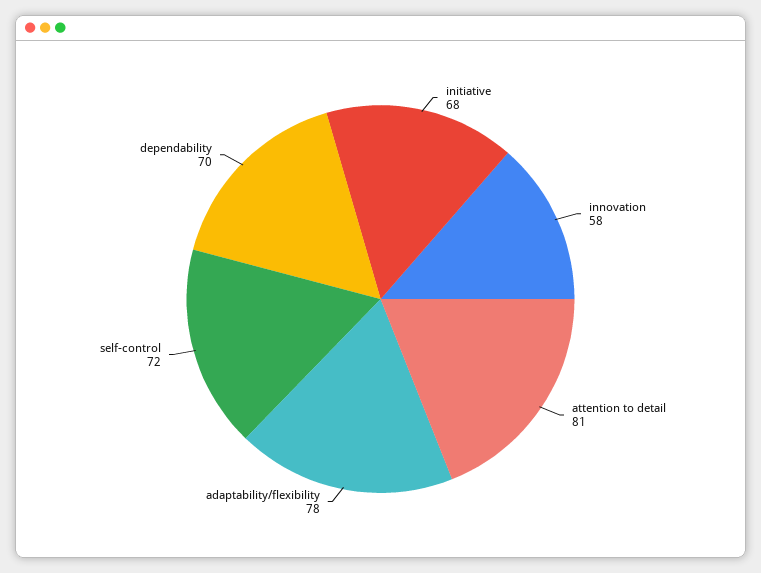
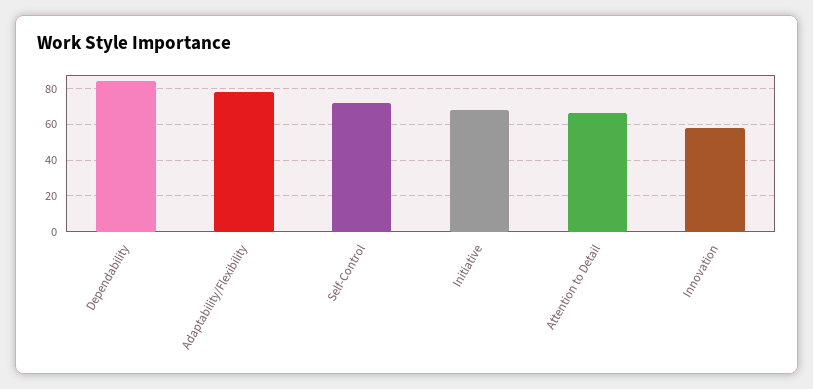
  {
    "initiative": 68,
    "innovation": 58,
-   "attention to detail": 81,
+   "attention to detail": 65,
    "adaptability/flexibility": 78,
    "self-control": 72,
-   "dependability": 70
+   "dependability": 85
  }

